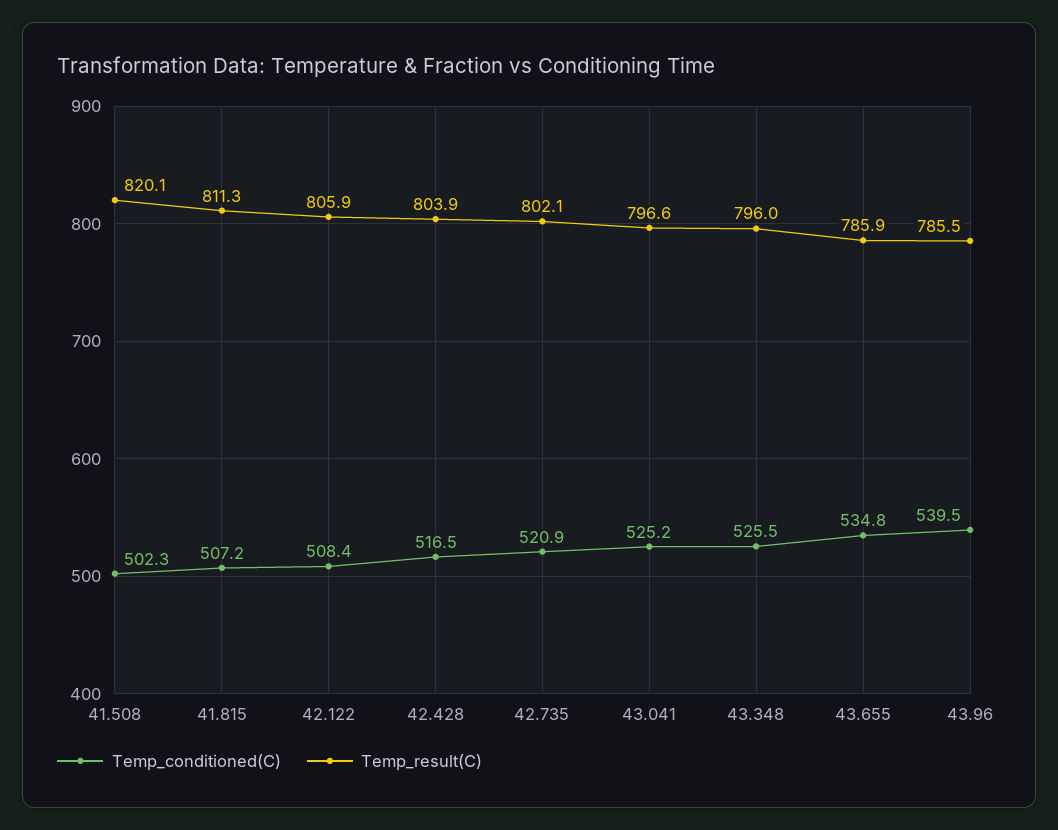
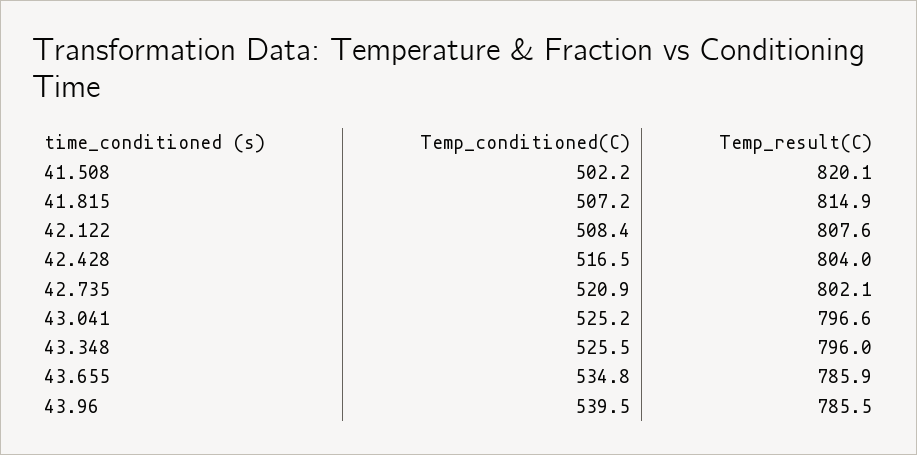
  {
    "Temp_conditioned(C)": {
-     "41.508": 502.3,
+     "41.508": 502.2,
      "41.815": 507.2,
      "42.122": 508.4,
      "42.428": 516.5,
      "42.735": 520.9,
      "43.041": 525.2,
      "43.348": 525.5,
      "43.655": 534.8,
      "43.96": 539.5
    },
    "Temp_result(C)": {
      "41.508": 820.1,
-     "41.815": 811.3,
+     "41.815": 814.9,
-     "42.122": 805.9,
+     "42.122": 807.6,
-     "42.428": 803.9,
+     "42.428": 804,
      "42.735": 802.1,
      "43.041": 796.6,
      "43.348": 796,
      "43.655": 785.9,
      "43.96": 785.5
    }
  }

